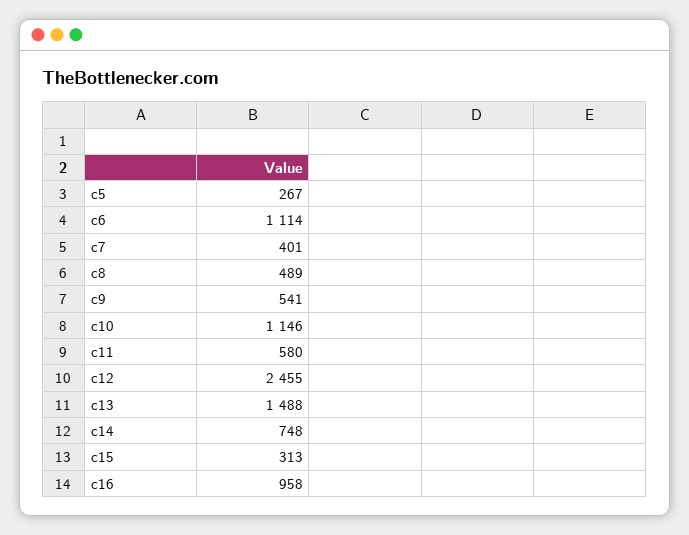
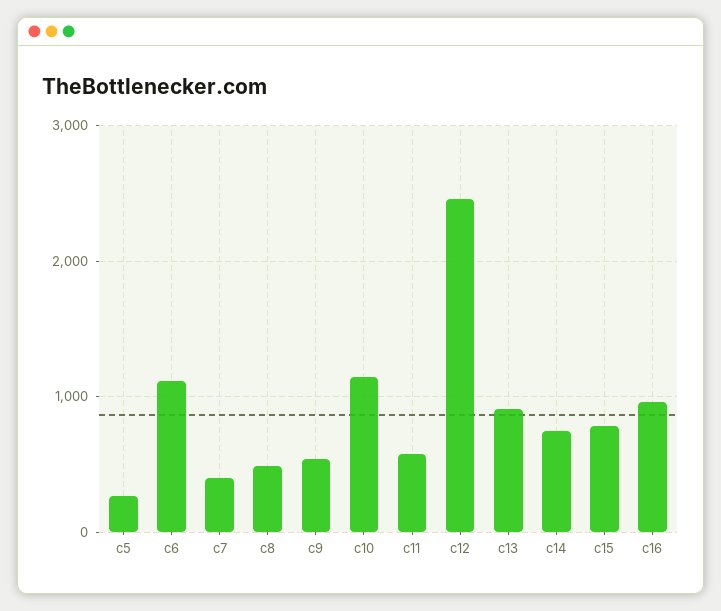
  {
    "c5": 267,
    "c6": 1114,
    "c7": 401,
    "c8": 489,
    "c9": 541,
    "c10": 1146,
    "c11": 580,
    "c12": 2455,
-   "c13": 1488,
+   "c13": 900,
    "c14": 748,
-   "c15": 313,
+   "c15": 800,
    "c16": 958
  }

